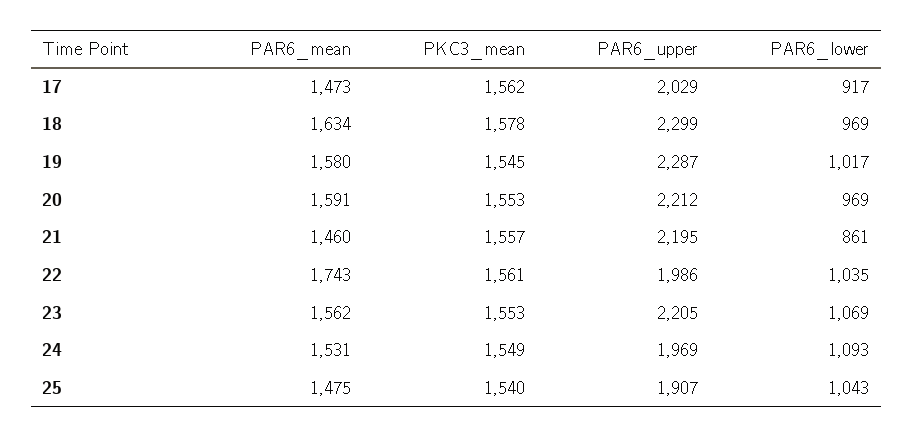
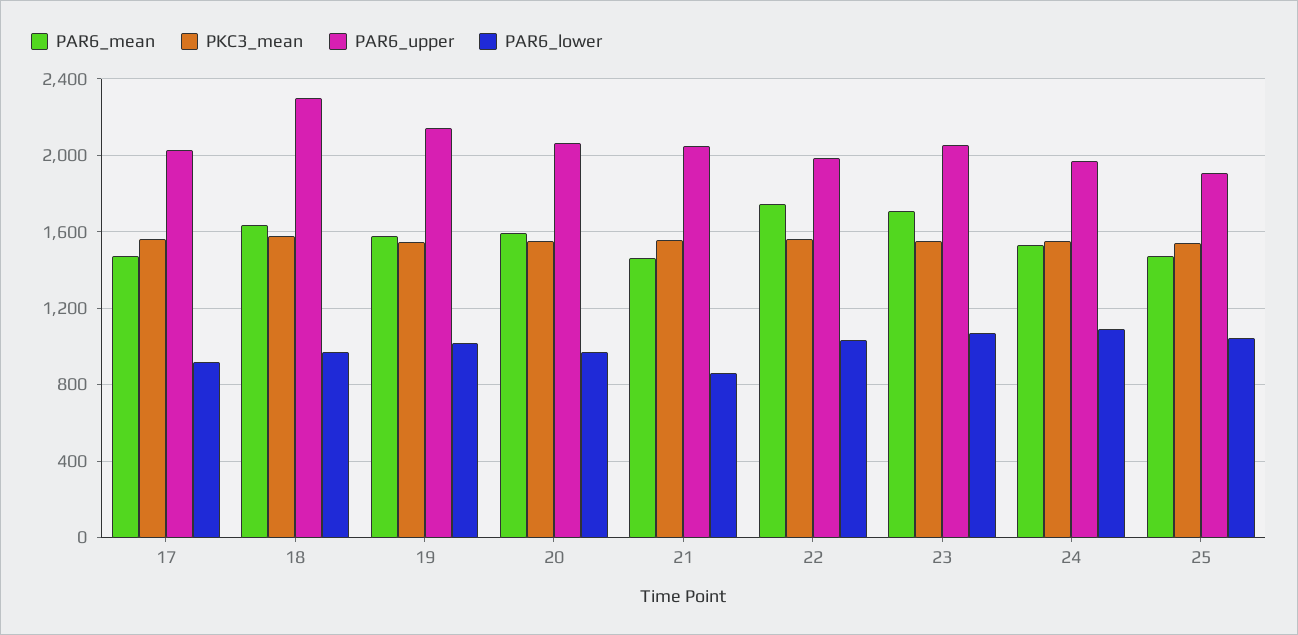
  {
    "PAR6_mean": {
      "17": 1473,
      "18": 1634,
      "19": 1580,
      "20": 1591,
      "21": 1460,
      "22": 1743,
-     "23": 1562,
+     "23": 1700,
      "24": 1531,
      "25": 1475
    },
    "PKC3_mean": {
      "17": 1562,
      "18": 1578,
      "19": 1545,
      "20": 1553,
      "21": 1557,
      "22": 1561,
      "23": 1553,
      "24": 1549,
      "25": 1540
    },
    "PAR6_upper": {
      "17": 2029,
      "18": 2299,
-     "19": 2287,
+     "19": 2150,
-     "20": 2212,
+     "20": 2050,
-     "21": 2195,
+     "21": 2050,
      "22": 1986,
-     "23": 2205,
+     "23": 2050,
      "24": 1969,
      "25": 1907
    },
    "PAR6_lower": {
      "17": 917,
      "18": 969,
      "19": 1017,
      "20": 969,
      "21": 861,
      "22": 1035,
      "23": 1069,
      "24": 1093,
      "25": 1043
    }
  }

